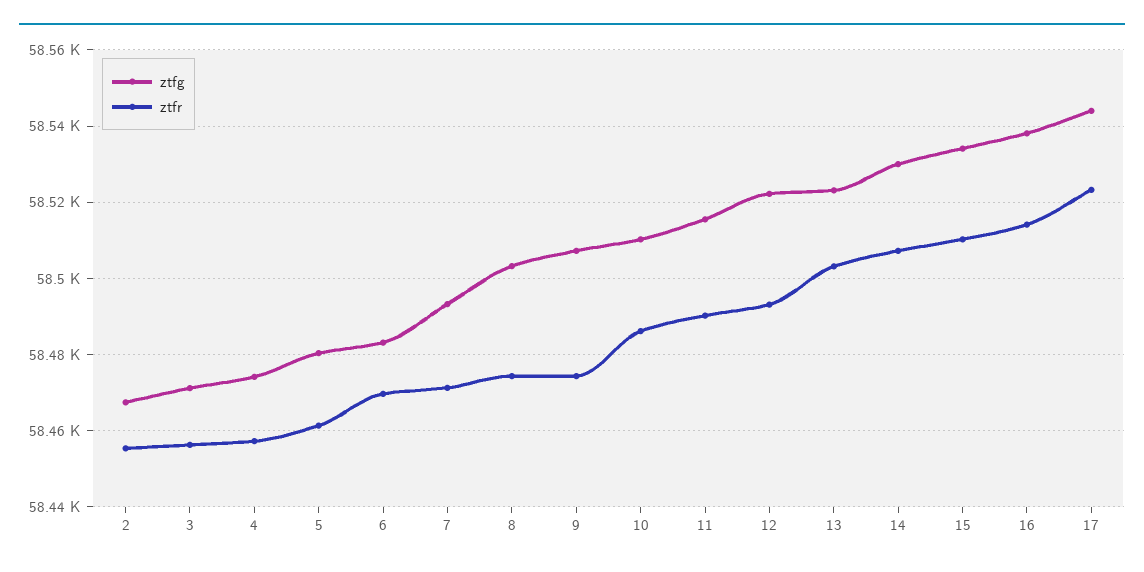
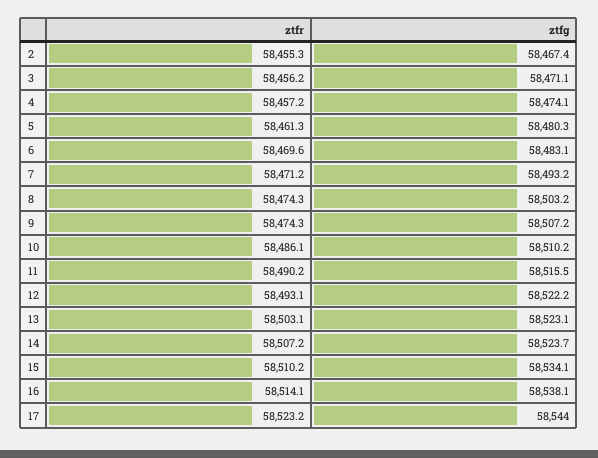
  {
    "ztfg": {
      "2": 58467.4,
      "3": 58471.1,
      "4": 58474.1,
      "5": 58480.3,
      "6": 58483.1,
      "7": 58493.2,
      "8": 58503.2,
      "9": 58507.2,
      "10": 58510.2,
      "11": 58515.5,
      "12": 58522.2,
      "13": 58523.1,
-     "14": 58530,
+     "14": 58523.7,
      "15": 58534.1,
      "16": 58538.1,
      "17": 58544
    },
    "ztfr": {
      "2": 58455.3,
      "3": 58456.2,
      "4": 58457.2,
      "5": 58461.3,
      "6": 58469.6,
      "7": 58471.2,
      "8": 58474.3,
      "9": 58474.3,
      "10": 58486.1,
      "11": 58490.2,
      "12": 58493.1,
      "13": 58503.1,
      "14": 58507.2,
      "15": 58510.2,
      "16": 58514.1,
      "17": 58523.2
    }
  }

